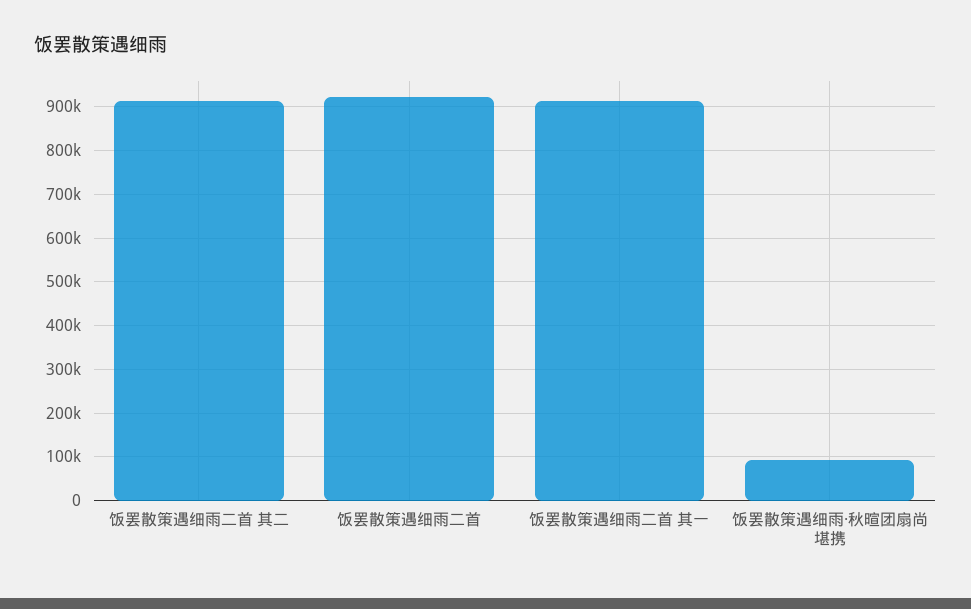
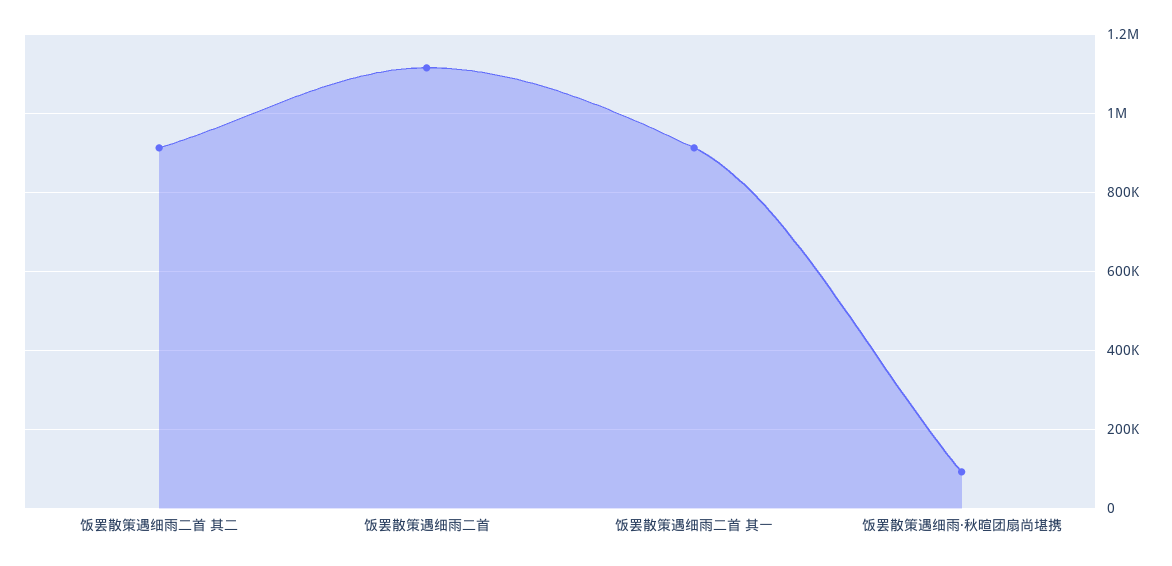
  {
    "饭罢散策遇细雨二首 其二": 920000,
-   "饭罢散策遇细雨二首": 920000,
+   "饭罢散策遇细雨二首": 1120000,
    "饭罢散策遇细雨二首 其一": 920000,
    "饭罢散策遇细雨·秋暄团扇尚堪携": 100000
  }

